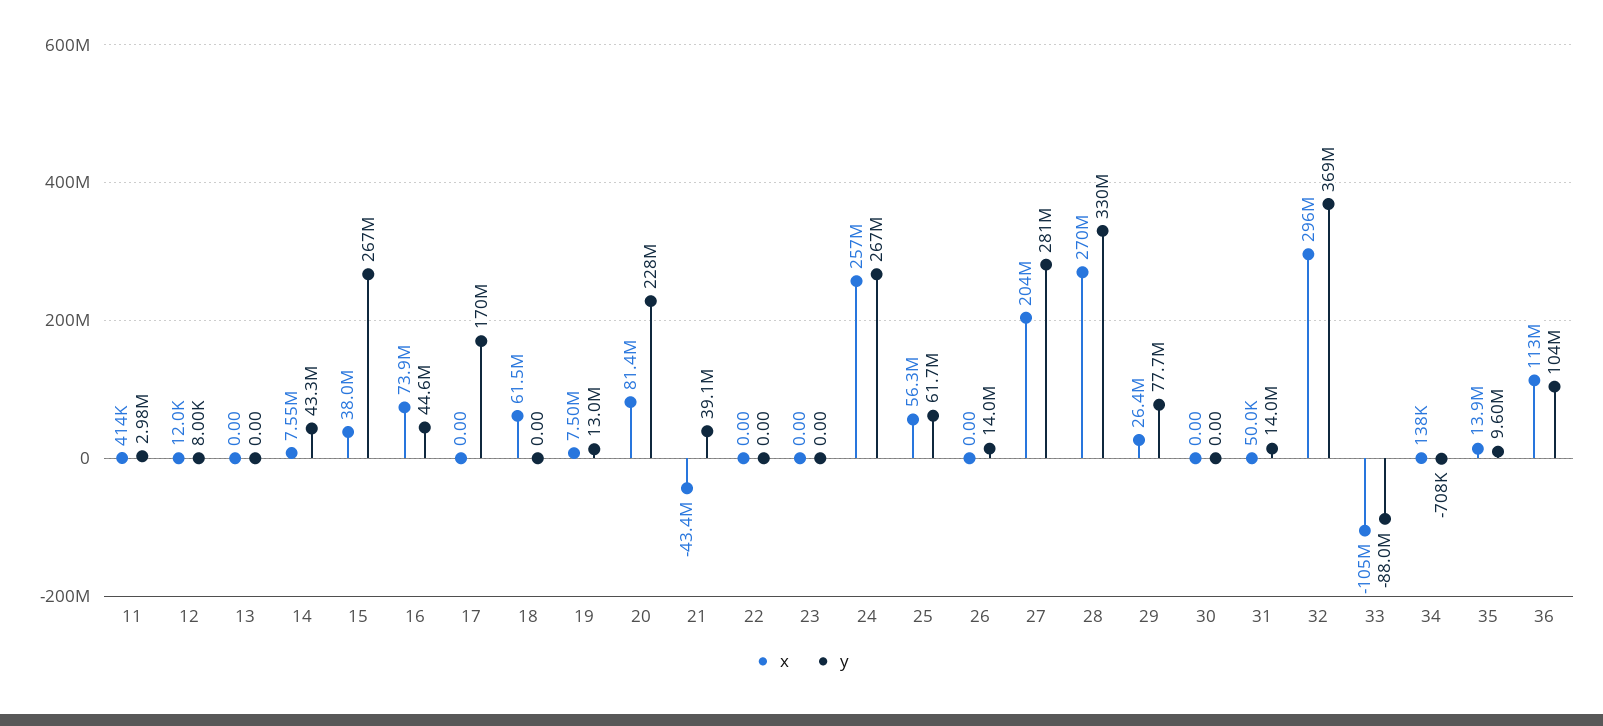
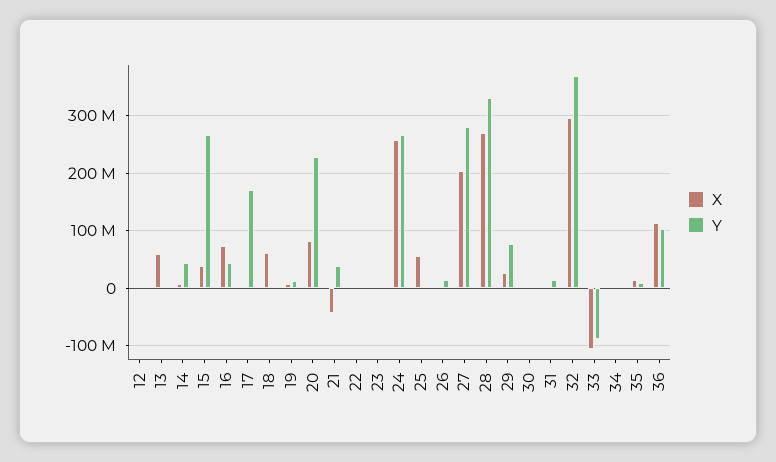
  {
    "x": {
-     "11": 414000,
      "12": 12000,
-     "13": 0,
+     "13": 60000000,
      "14": 7550000,
      "15": 38000000,
      "16": 73900000,
      "17": 0,
      "18": 61500000,
      "19": 7500000,
      "20": 81400000,
      "21": -43400000,
      "22": 0,
      "23": 0,
      "24": 257000000,
      "25": 56300000,
      "26": 0,
      "27": 204000000,
      "28": 270000000,
      "29": 26400000,
      "30": 0,
      "31": 50000,
      "32": 296000000,
      "33": -105000000,
      "34": 138000,
      "35": 13900000,
      "36": 113000000
    },
    "y": {
-     "11": 2980000,
      "12": 8000,
      "13": 0,
      "14": 43300000,
      "15": 267000000,
      "16": 44600000,
      "17": 170000000,
      "18": 0,
      "19": 13000000,
      "20": 228000000,
      "21": 39100000,
      "22": 0,
      "23": 0,
      "24": 267000000,
-     "25": 61700000,
+     "25": 0,
      "26": 14000000,
      "27": 281000000,
      "28": 330000000,
      "29": 77700000,
      "30": 0,
      "31": 14000000,
      "32": 369000000,
      "33": -88000000,
      "34": -708000,
      "35": 9600000,
      "36": 104000000
    }
  }

